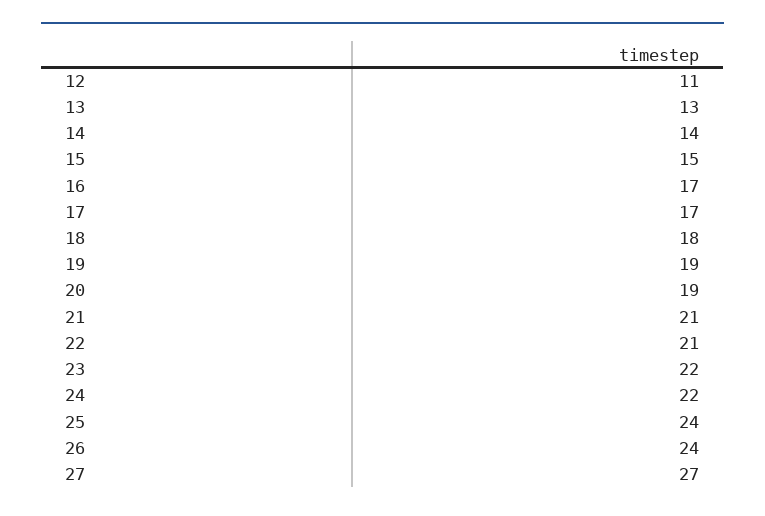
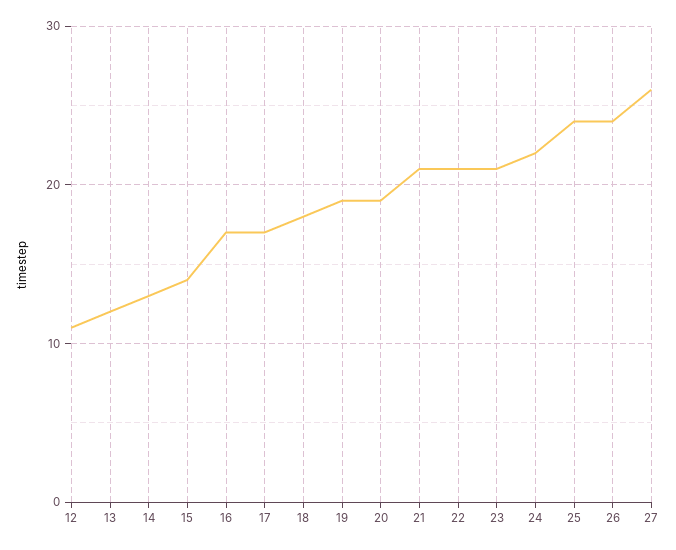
  {
    "12": 11,
-   "13": 13,
+   "13": 12,
-   "14": 14,
+   "14": 13,
-   "15": 15,
+   "15": 14,
    "16": 17,
    "17": 17,
    "18": 18,
    "19": 19,
    "20": 19,
    "21": 21,
    "22": 21,
-   "23": 22,
+   "23": 21,
    "24": 22,
    "25": 24,
    "26": 24,
-   "27": 27
+   "27": 26
  }

